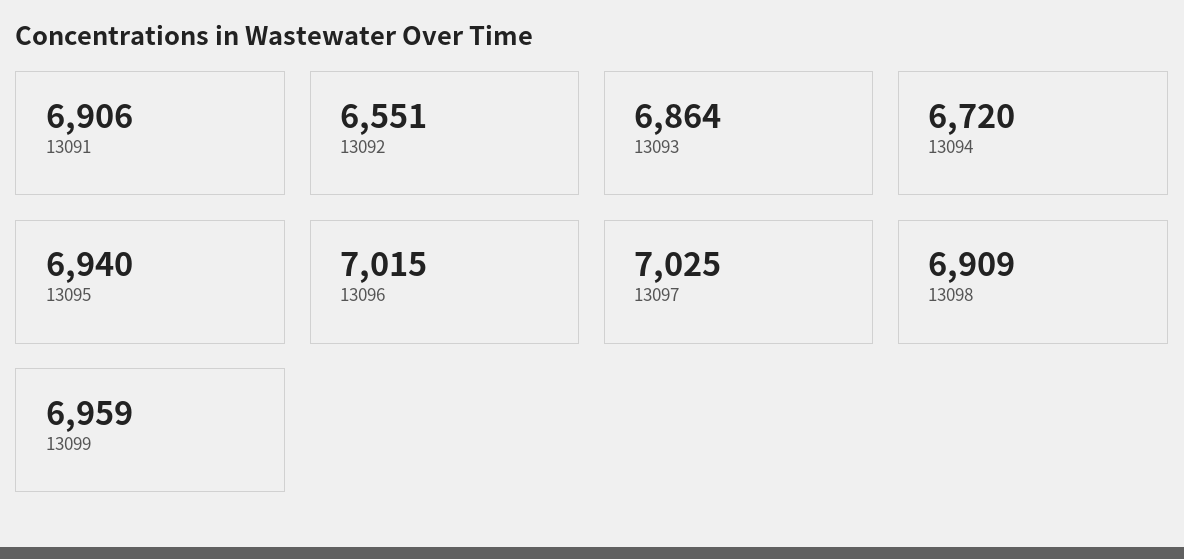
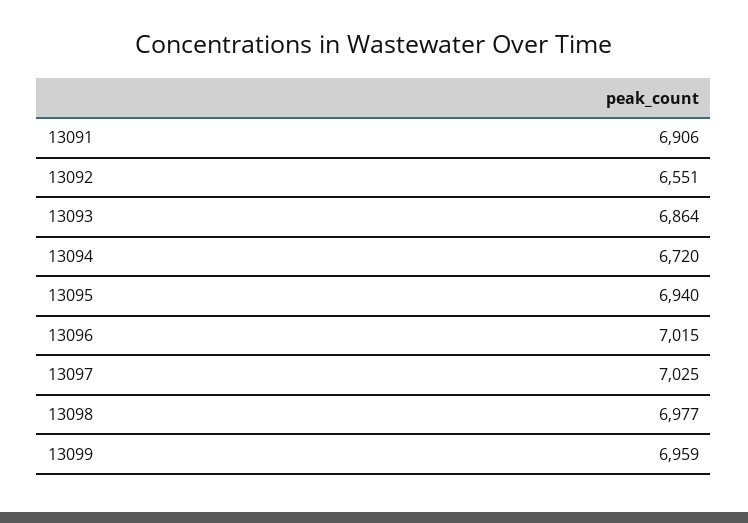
  {
    "13091": 6906,
    "13092": 6551,
    "13093": 6864,
    "13094": 6720,
    "13095": 6940,
    "13096": 7015,
    "13097": 7025,
-   "13098": 6909,
+   "13098": 6977,
    "13099": 6959
  }

